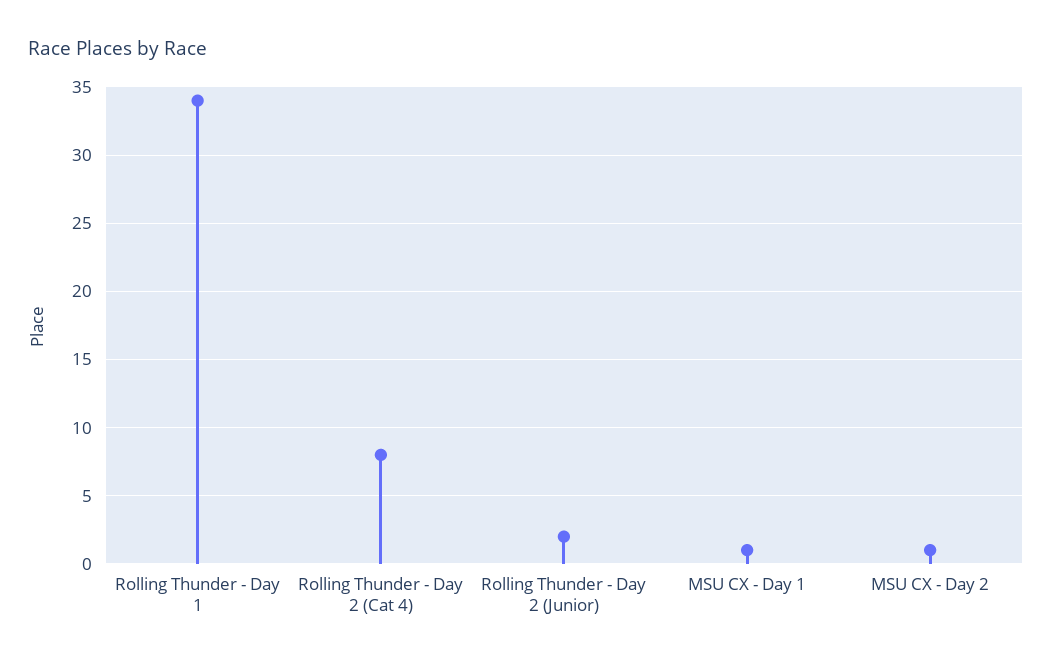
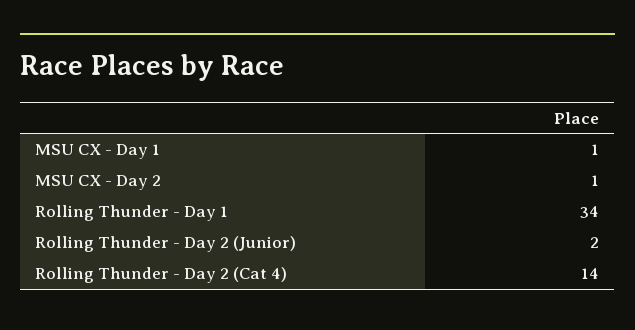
  {
    "Rolling Thunder - Day 1": 34,
-   "Rolling Thunder - Day 2 (Cat 4)": 8,
+   "Rolling Thunder - Day 2 (Cat 4)": 14,
    "Rolling Thunder - Day 2 (Junior)": 2,
    "MSU CX - Day 1": 1,
    "MSU CX - Day 2": 1
  }

